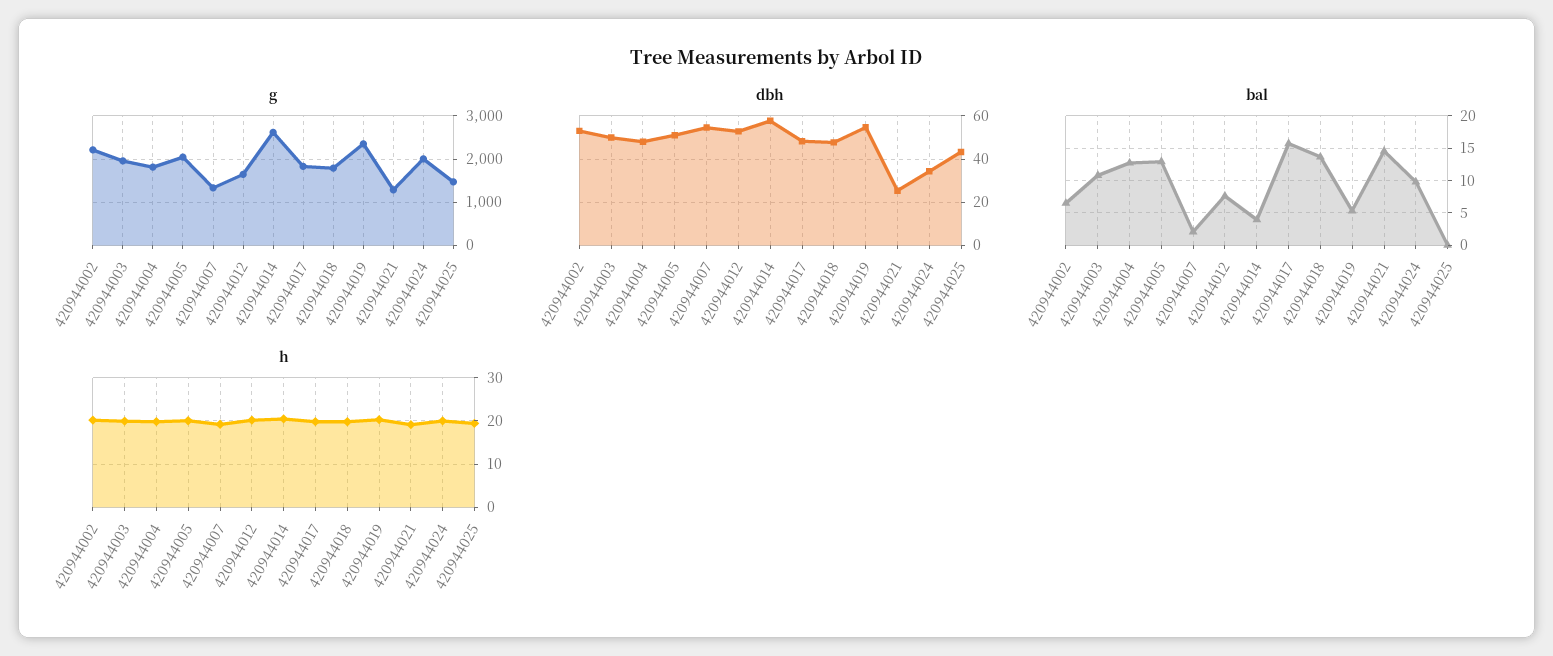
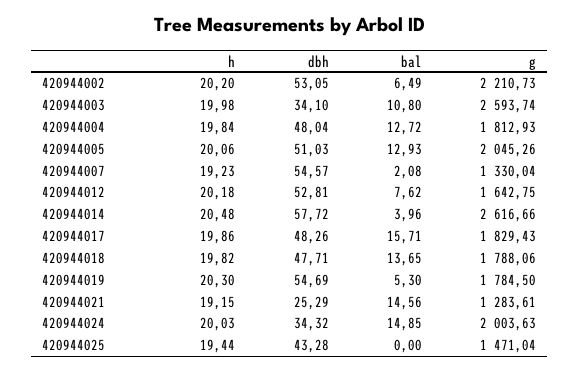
  {
    "g": {
      "420944002": 2210.73,
-     "420944003": 2000,
+     "420944003": 2593.74,
      "420944004": 1812.93,
      "420944005": 2045.26,
      "420944007": 1330.04,
      "420944012": 1642.75,
      "420944014": 2616.66,
      "420944017": 1829.43,
      "420944018": 1788.06,
-     "420944019": 2400,
+     "420944019": 1784.5,
      "420944021": 1283.61,
      "420944024": 2003.63,
      "420944025": 1471.04
    },
    "dbh": {
      "420944002": 53.05,
-     "420944003": 50,
+     "420944003": 34.1,
      "420944004": 48.04,
      "420944005": 51.03,
      "420944007": 54.57,
      "420944012": 52.81,
      "420944014": 57.72,
      "420944017": 48.26,
      "420944018": 47.71,
      "420944019": 54.69,
      "420944021": 25.29,
      "420944024": 34.32,
      "420944025": 43.28
    },
    "bal": {
      "420944002": 6.49,
      "420944003": 10.8,
      "420944004": 12.72,
      "420944005": 12.93,
      "420944007": 2.08,
      "420944012": 7.62,
      "420944014": 3.96,
      "420944017": 15.71,
      "420944018": 13.65,
      "420944019": 5.3,
      "420944021": 14.56,
-     "420944024": 10,
+     "420944024": 14.85,
      "420944025": 0
    },
    "h": {
      "420944002": 20.2,
      "420944003": 19.98,
      "420944004": 19.84,
      "420944005": 20.06,
      "420944007": 19.23,
      "420944012": 20.18,
      "420944014": 20.48,
      "420944017": 19.86,
      "420944018": 19.82,
      "420944019": 20.3,
      "420944021": 19.15,
      "420944024": 20.03,
      "420944025": 19.44
    }
  }

